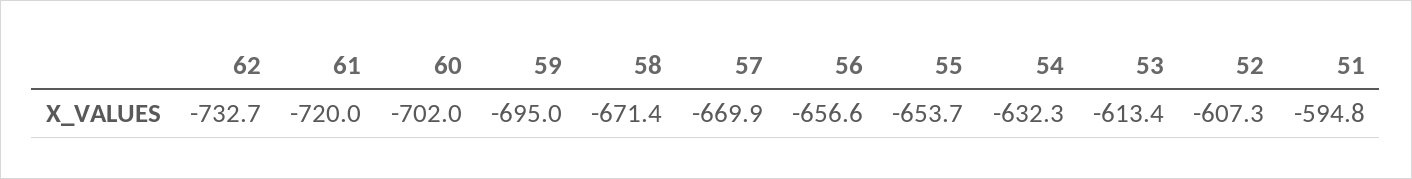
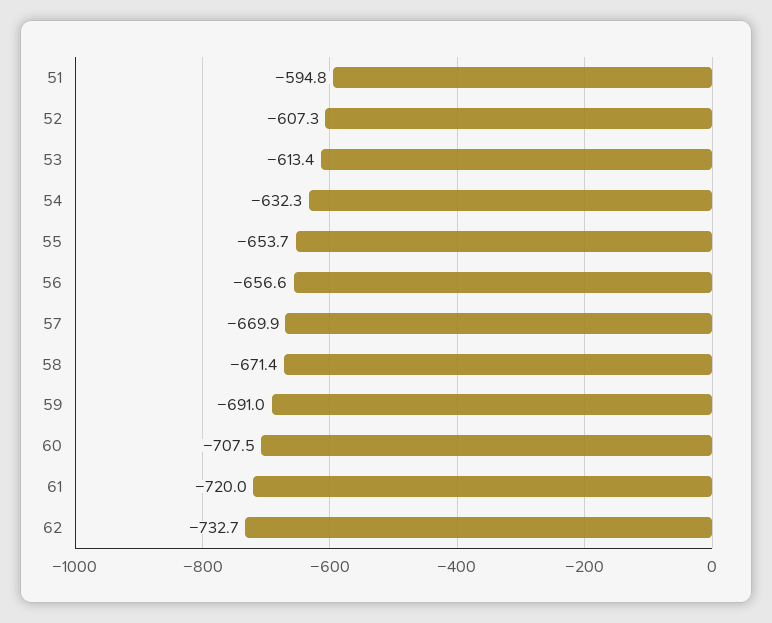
  {
    "62": -732.7,
    "61": -720,
-   "60": -702,
+   "60": -707.5,
-   "59": -695,
+   "59": -691,
    "58": -671.4,
    "57": -669.9,
    "56": -656.6,
    "55": -653.7,
    "54": -632.3,
    "53": -613.4,
    "52": -607.3,
    "51": -594.8
  }

